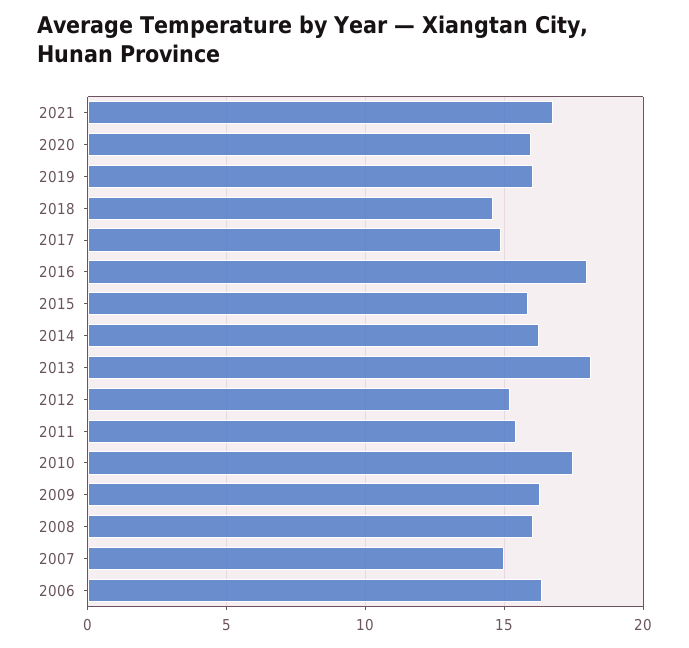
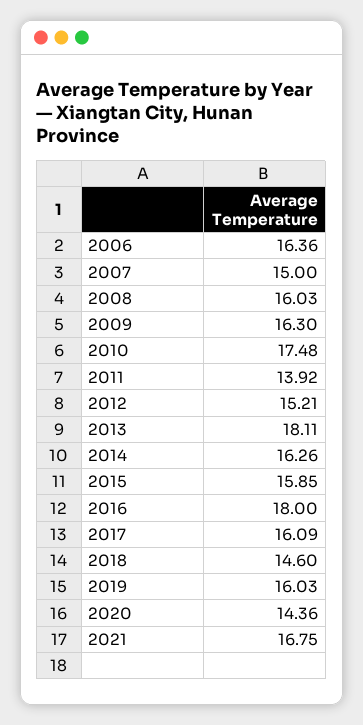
  {
    "2021": 16.75,
-   "2020": 16,
+   "2020": 14.36,
    "2019": 16.03,
    "2018": 14.6,
-   "2017": 15,
+   "2017": 16.09,
    "2016": 18,
    "2015": 15.85,
    "2014": 16.26,
    "2013": 18.11,
    "2012": 15.21,
-   "2011": 15.5,
+   "2011": 13.92,
    "2010": 17.48,
    "2009": 16.3,
    "2008": 16.03,
    "2007": 15,
    "2006": 16.36
  }

